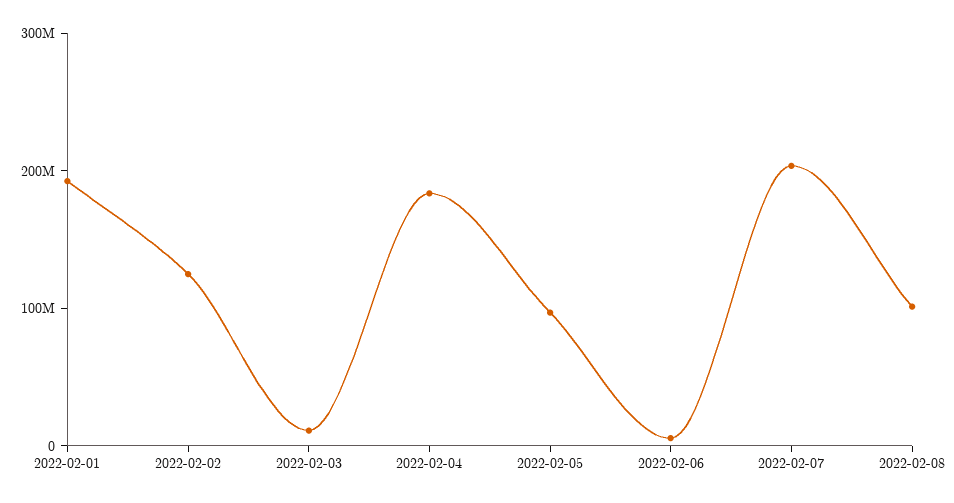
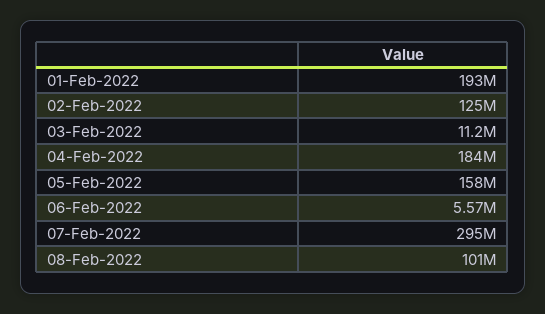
  {
    "2022-02-01": 193000000,
    "2022-02-02": 125000000,
    "2022-02-03": 11200000,
    "2022-02-04": 184000000,
-   "2022-02-05": 100000000,
+   "2022-02-05": 158000000,
    "2022-02-06": 5570000,
-   "2022-02-07": 200000000,
+   "2022-02-07": 295000000,
    "2022-02-08": 101000000
  }

